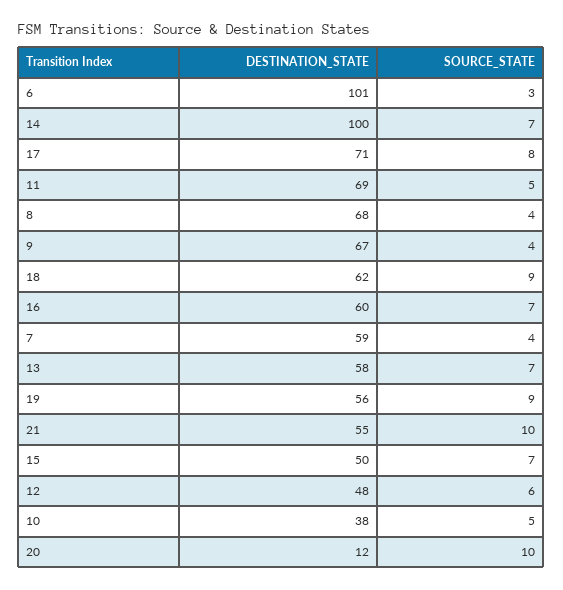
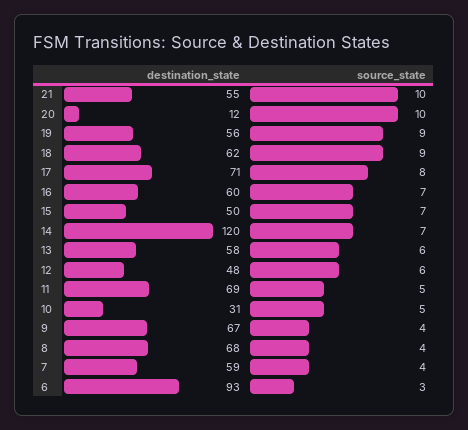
  {
    "DESTINATION_STATE": {
-     "6": 101,
+     "6": 93,
-     "14": 100,
+     "14": 120,
      "17": 71,
      "11": 69,
      "8": 68,
      "9": 67,
      "18": 62,
      "16": 60,
      "7": 59,
      "13": 58,
      "19": 56,
      "21": 55,
      "15": 50,
      "12": 48,
-     "10": 38,
+     "10": 31,
      "20": 12
    },
    "SOURCE_STATE": {
      "6": 3,
      "14": 7,
      "17": 8,
      "11": 5,
      "8": 4,
      "9": 4,
      "18": 9,
      "16": 7,
      "7": 4,
-     "13": 7,
+     "13": 6,
      "19": 9,
      "21": 10,
      "15": 7,
      "12": 6,
      "10": 5,
      "20": 10
    }
  }

